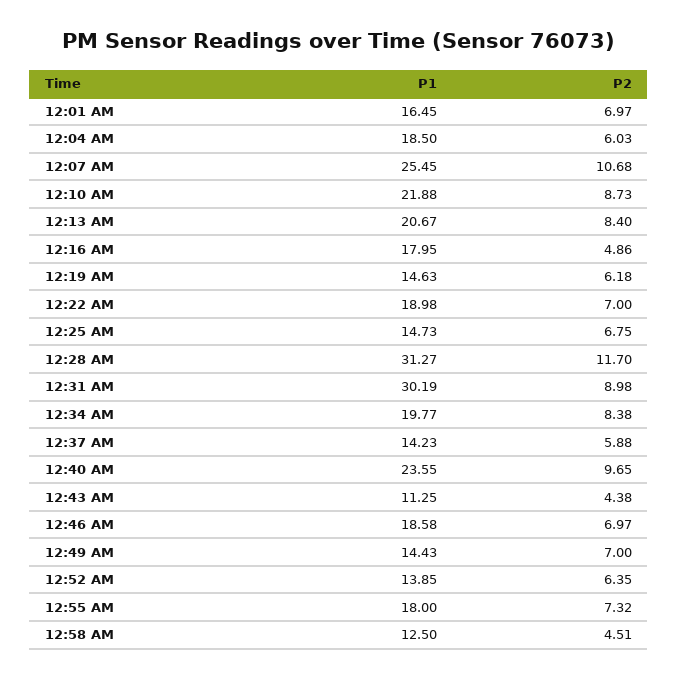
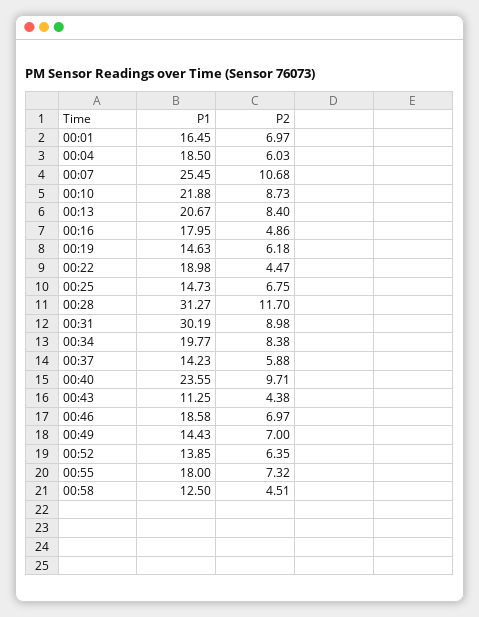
  {
    "P1": {
      "12:01 AM": 16.45,
      "12:04 AM": 18.5,
      "12:07 AM": 25.45,
      "12:10 AM": 21.88,
      "12:13 AM": 20.67,
      "12:16 AM": 17.95,
      "12:19 AM": 14.63,
      "12:22 AM": 18.98,
      "12:25 AM": 14.73,
      "12:28 AM": 31.27,
      "12:31 AM": 30.19,
      "12:34 AM": 19.77,
      "12:37 AM": 14.23,
      "12:40 AM": 23.55,
      "12:43 AM": 11.25,
      "12:46 AM": 18.58,
      "12:49 AM": 14.43,
      "12:52 AM": 13.85,
      "12:55 AM": 18,
      "12:58 AM": 12.5
    },
    "P2": {
      "12:01 AM": 6.97,
      "12:04 AM": 6.03,
      "12:07 AM": 10.68,
      "12:10 AM": 8.73,
      "12:13 AM": 8.4,
      "12:16 AM": 4.86,
      "12:19 AM": 6.18,
-     "12:22 AM": 7,
+     "12:22 AM": 4.47,
      "12:25 AM": 6.75,
      "12:28 AM": 11.7,
      "12:31 AM": 8.98,
      "12:34 AM": 8.38,
      "12:37 AM": 5.88,
-     "12:40 AM": 9.65,
+     "12:40 AM": 9.71,
      "12:43 AM": 4.38,
      "12:46 AM": 6.97,
      "12:49 AM": 7,
      "12:52 AM": 6.35,
      "12:55 AM": 7.32,
      "12:58 AM": 4.51
    }
  }

